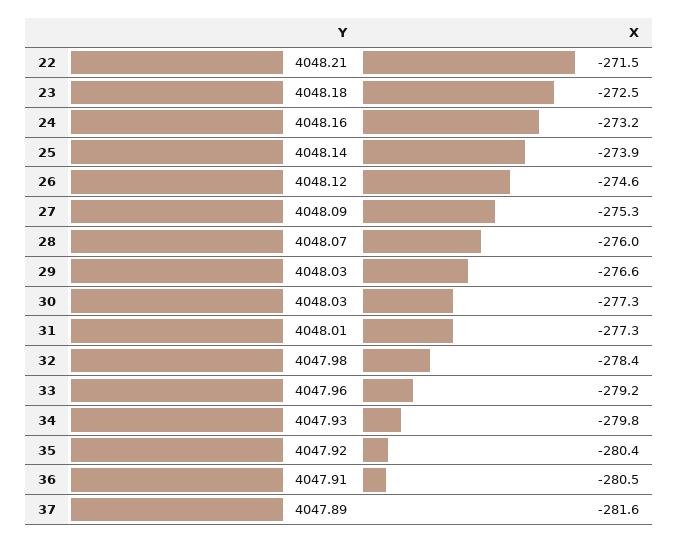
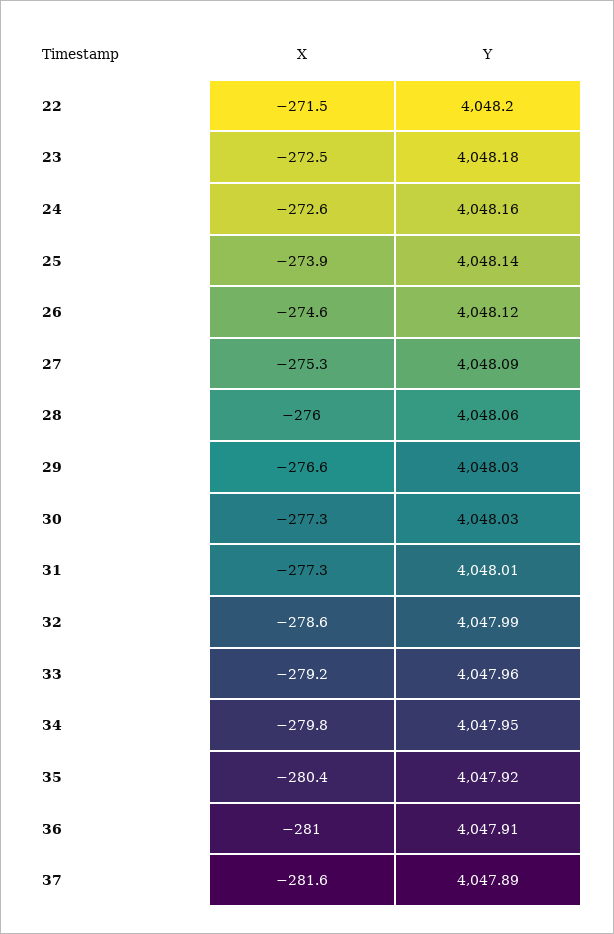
  {
    "Y": {
-     "22": 4048.21,
+     "22": 4048.2,
      "23": 4048.18,
      "24": 4048.16,
      "25": 4048.14,
      "26": 4048.12,
      "27": 4048.09,
-     "28": 4048.07,
+     "28": 4048.06,
      "29": 4048.03,
      "30": 4048.03,
      "31": 4048.01,
-     "32": 4047.98,
+     "32": 4047.99,
      "33": 4047.96,
-     "34": 4047.93,
+     "34": 4047.95,
      "35": 4047.92,
      "36": 4047.91,
      "37": 4047.89
    },
    "X": {
      "22": -271.5,
      "23": -272.5,
-     "24": -273.2,
+     "24": -272.6,
      "25": -273.9,
      "26": -274.6,
      "27": -275.3,
      "28": -276,
      "29": -276.6,
      "30": -277.3,
      "31": -277.3,
-     "32": -278.4,
+     "32": -278.6,
      "33": -279.2,
      "34": -279.8,
      "35": -280.4,
-     "36": -280.5,
+     "36": -281,
      "37": -281.6
    }
  }

